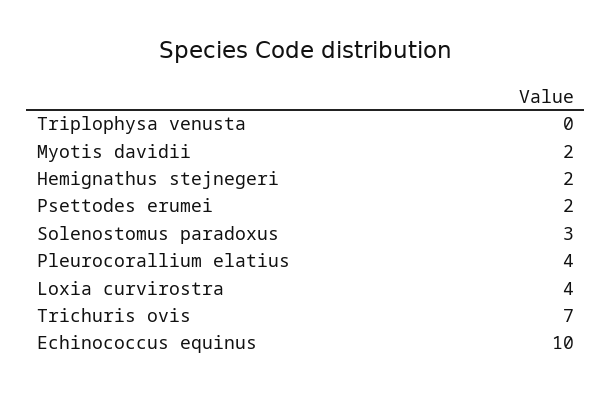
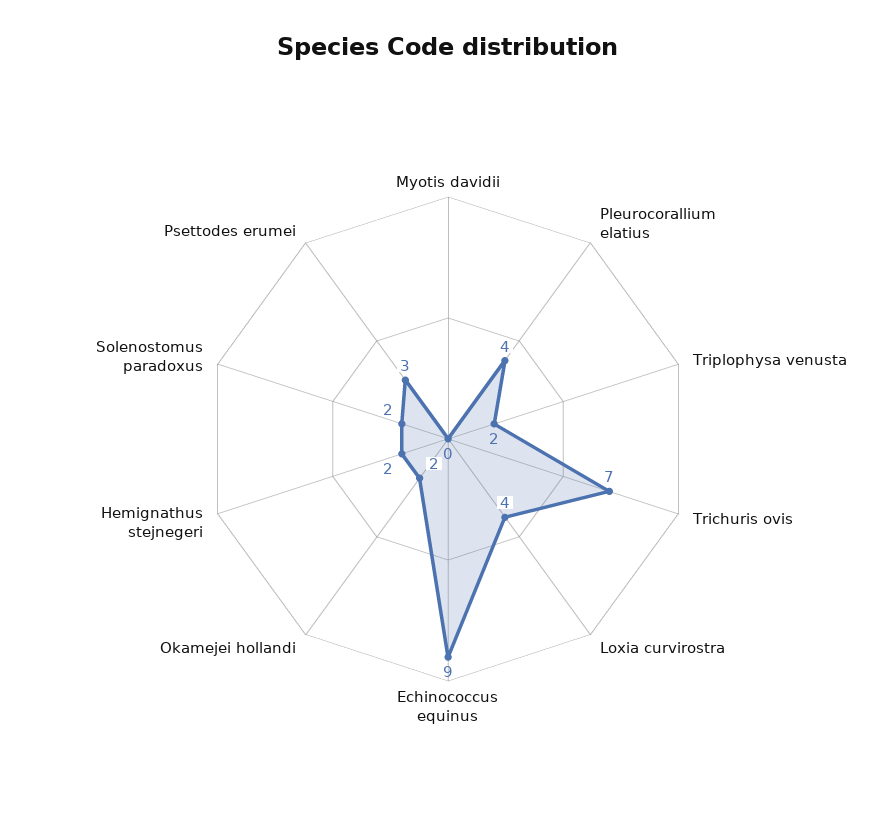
  {
-   "Triplophysa venusta": 0,
+   "Triplophysa venusta": 2,
-   "Myotis davidii": 2,
+   "Myotis davidii": 0,
    "Hemignathus stejnegeri": 2,
-   "Psettodes erumei": 2,
+   "Psettodes erumei": 3,
-   "Solenostomus paradoxus": 3,
+   "Solenostomus paradoxus": 2,
    "Pleurocorallium elatius": 4,
    "Loxia curvirostra": 4,
    "Trichuris ovis": 7,
-   "Echinococcus equinus": 10
+   "Echinococcus equinus": 9,
+   "Okamejei hollandi": 2
  }

